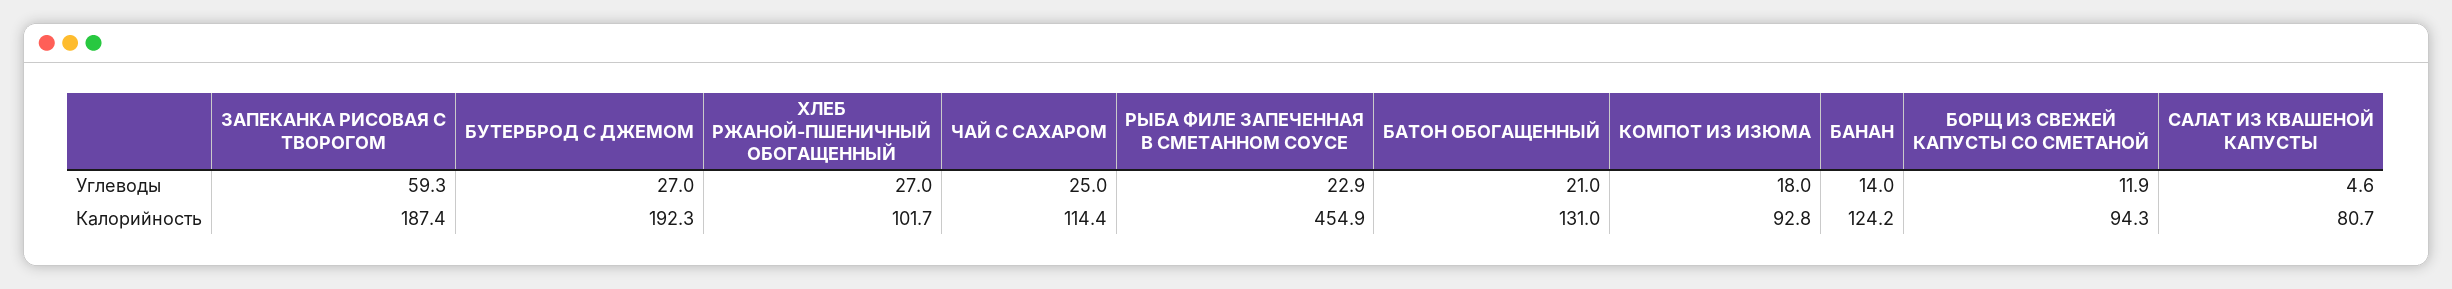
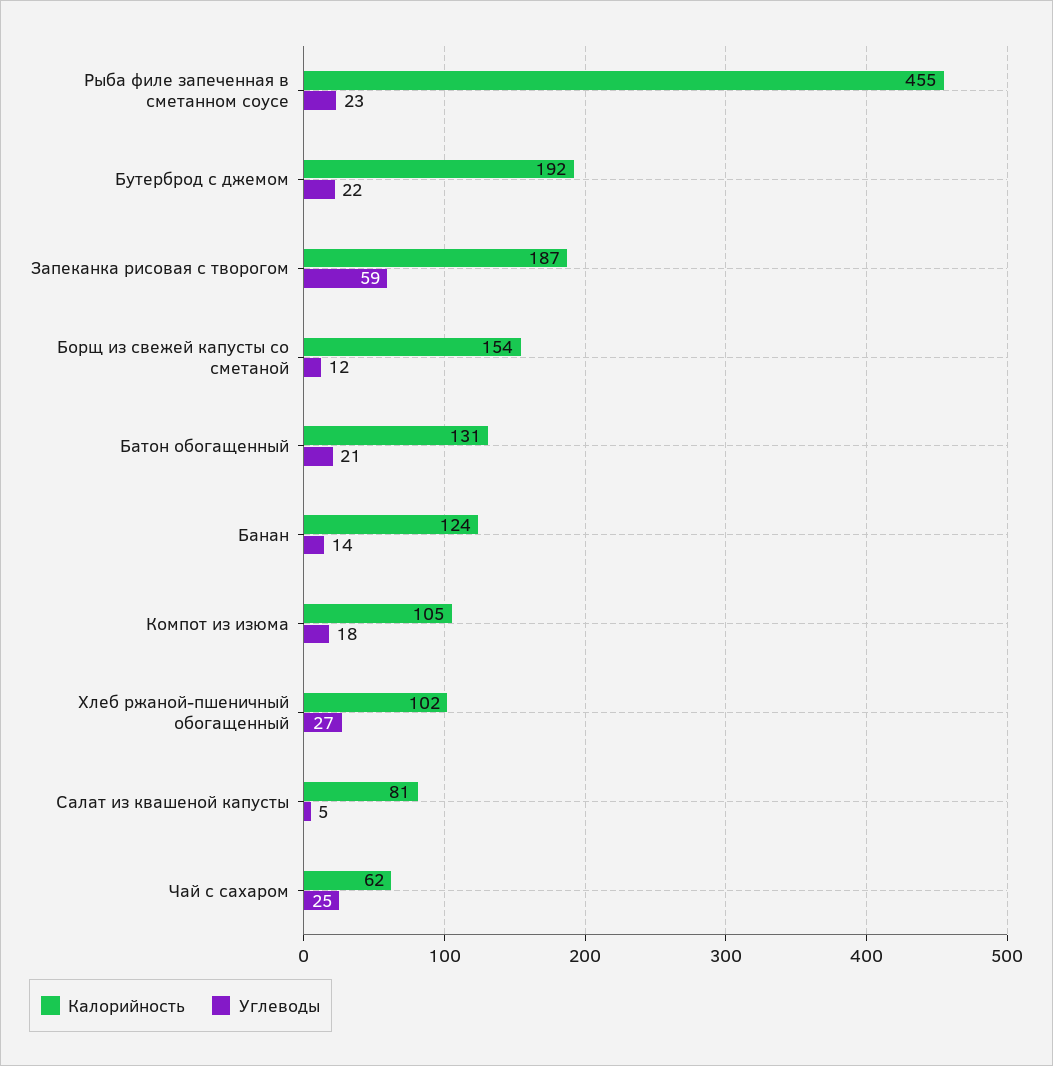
  {
    "Углеводы": {
      "ЗАПЕКАНКА РИСОВАЯ С ТВОРОГОМ": 59.3,
-     "БУТЕРБРОД С ДЖЕМОМ": 27,
+     "БУТЕРБРОД С ДЖЕМОМ": 22,
      "ХЛЕБ РЖАНОЙ-ПШЕНИЧНЫЙ ОБОГАЩЕННЫЙ": 27,
      "ЧАЙ С САХАРОМ": 25,
      "РЫБА ФИЛЕ ЗАПЕЧЕННАЯ В СМЕТАННОМ СОУСЕ": 22.9,
      "БАТОН ОБОГАЩЕННЫЙ": 21,
      "КОМПОТ ИЗ ИЗЮМА": 18,
      "БАНАН": 14,
      "БОРЩ ИЗ СВЕЖЕЙ КАПУСТЫ СО СМЕТАНОЙ": 11.9,
      "САЛАТ ИЗ КВАШЕНОЙ КАПУСТЫ": 4.6
    },
    "Калорийность": {
      "ЗАПЕКАНКА РИСОВАЯ С ТВОРОГОМ": 187.4,
      "БУТЕРБРОД С ДЖЕМОМ": 192.3,
      "ХЛЕБ РЖАНОЙ-ПШЕНИЧНЫЙ ОБОГАЩЕННЫЙ": 101.7,
-     "ЧАЙ С САХАРОМ": 114.4,
+     "ЧАЙ С САХАРОМ": 62,
      "РЫБА ФИЛЕ ЗАПЕЧЕННАЯ В СМЕТАННОМ СОУСЕ": 454.9,
      "БАТОН ОБОГАЩЕННЫЙ": 131,
-     "КОМПОТ ИЗ ИЗЮМА": 92.8,
+     "КОМПОТ ИЗ ИЗЮМА": 105,
      "БАНАН": 124.2,
-     "БОРЩ ИЗ СВЕЖЕЙ КАПУСТЫ СО СМЕТАНОЙ": 94.3,
+     "БОРЩ ИЗ СВЕЖЕЙ КАПУСТЫ СО СМЕТАНОЙ": 154,
      "САЛАТ ИЗ КВАШЕНОЙ КАПУСТЫ": 80.7
    }
  }

